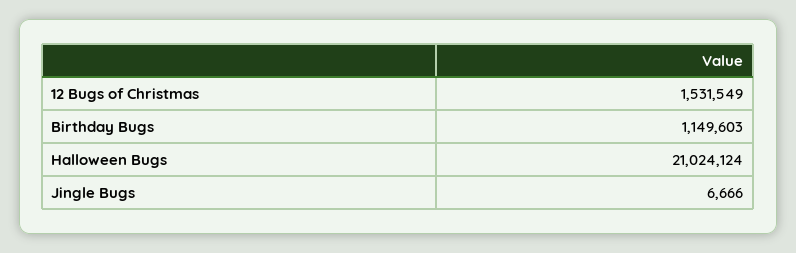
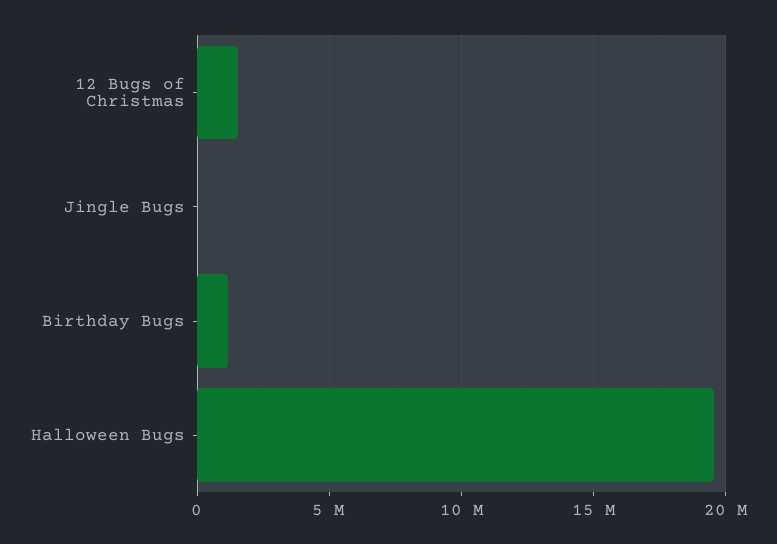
  {
    "12 Bugs of Christmas": 1531549,
    "Birthday Bugs": 1149603,
-   "Halloween Bugs": 21024124,
+   "Halloween Bugs": 19500000,
    "Jingle Bugs": 6666
  }

